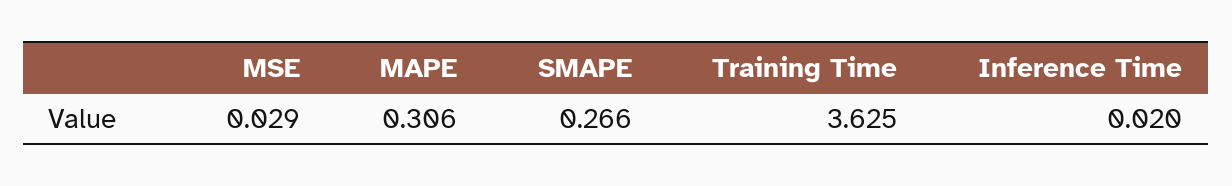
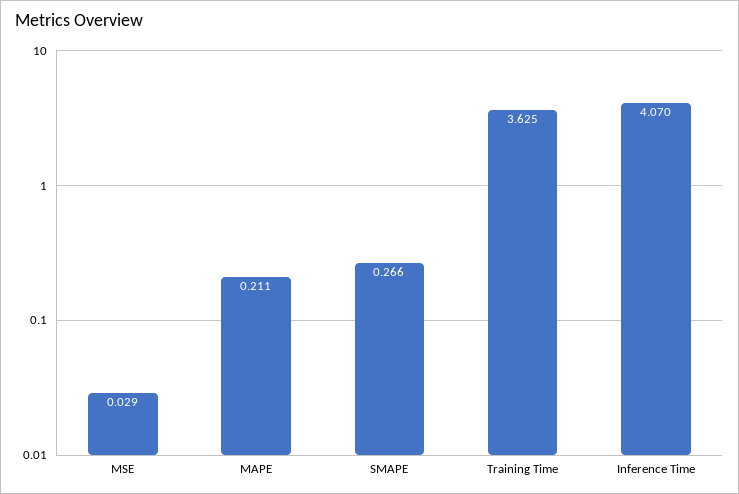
  {
    "MSE": 0.029,
-   "MAPE": 0.306,
+   "MAPE": 0.211,
    "SMAPE": 0.266,
    "Training Time": 3.625,
-   "Inference Time": 0.02
+   "Inference Time": 4.07
  }

